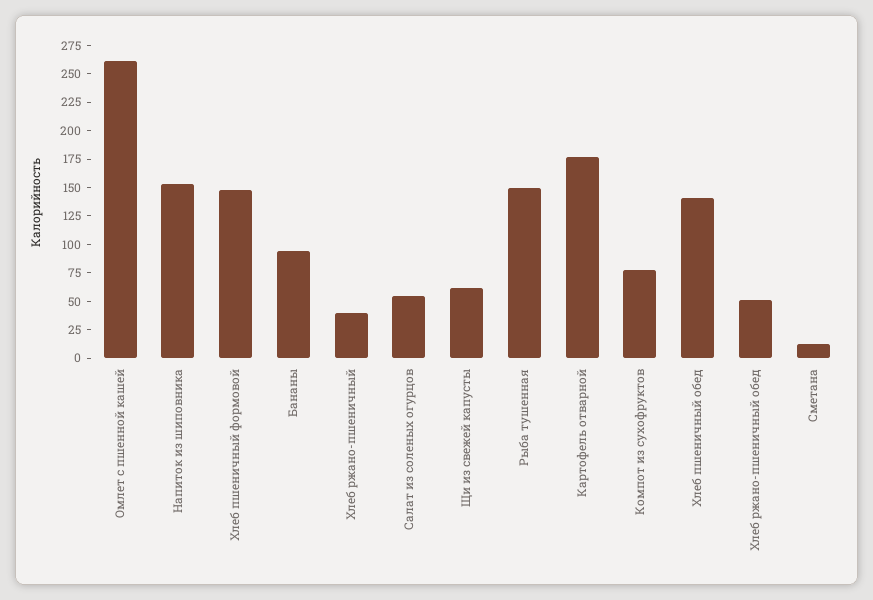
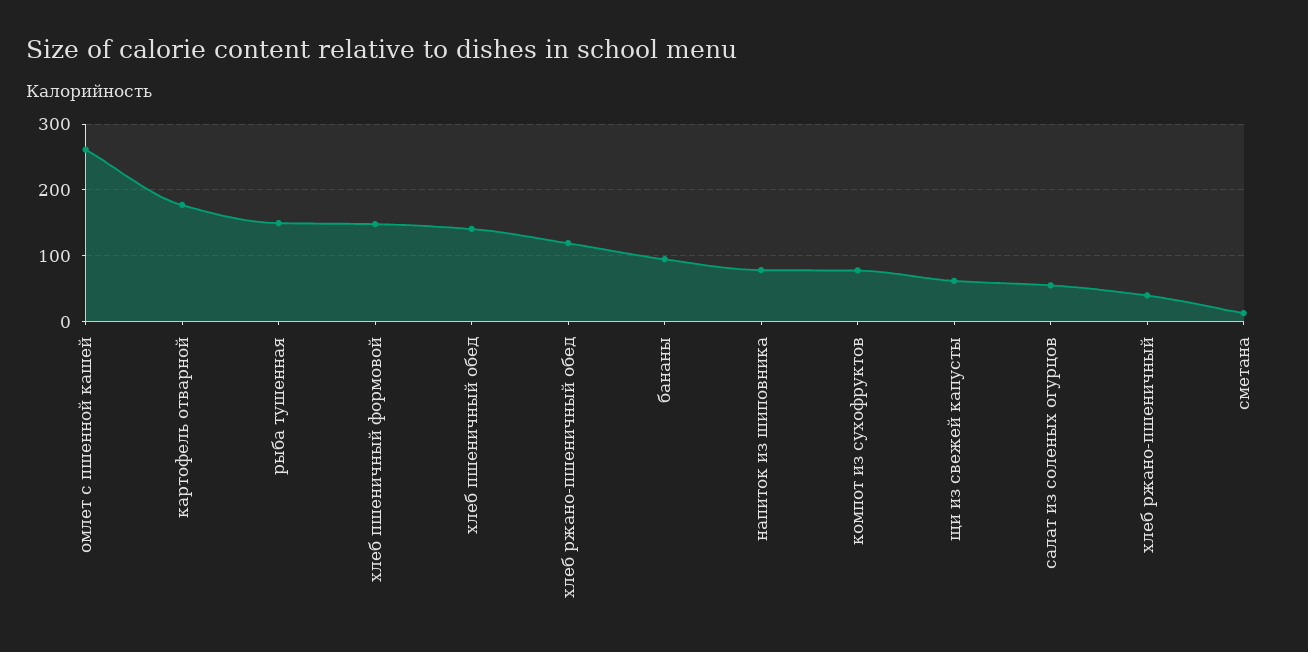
  {
    "Омлет с пшенной кашей": 260,
-   "Напиток из шиповника": 150,
+   "Напиток из шиповника": 80,
    "Хлеб пшеничный формовой": 150,
    "Бананы": 90,
    "Хлеб ржано-пшеничный": 40,
    "Салат из соленых огурцов": 60,
    "Щи из свежей капусты": 60,
    "Рыба тушенная": 150,
    "Картофель отварной": 180,
    "Компот из сухофруктов": 80,
    "Хлеб пшеничный обед": 140,
-   "Хлеб ржано-пшеничный обед": 50,
+   "Хлеб ржано-пшеничный обед": 120,
    "Сметана": 10
  }

